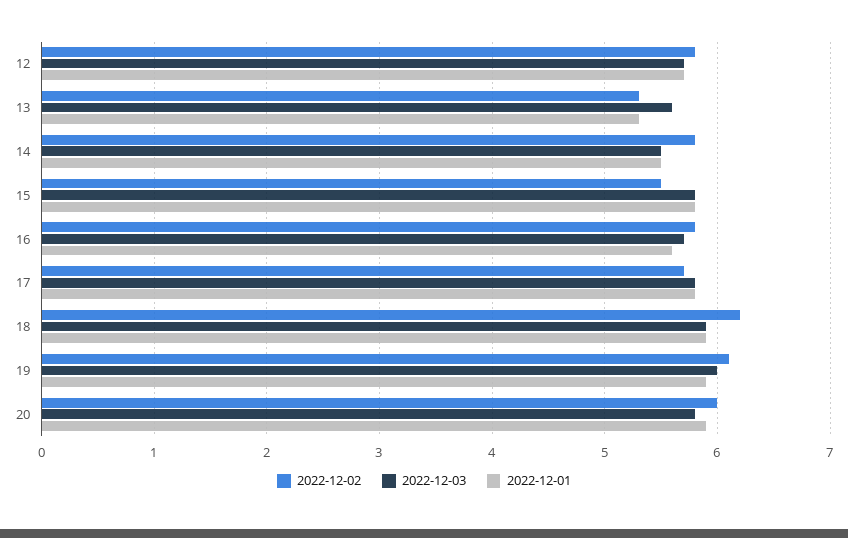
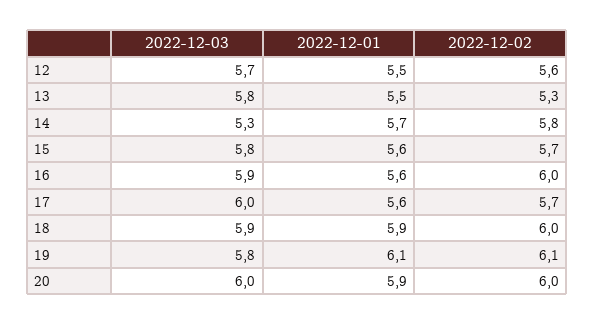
  {
    "2022-12-02": {
-     "12": 5.8,
+     "12": 5.6,
      "13": 5.3,
      "14": 5.8,
-     "15": 5.5,
+     "15": 5.7,
-     "16": 5.8,
+     "16": 6,
      "17": 5.7,
-     "18": 6.2,
+     "18": 6,
      "19": 6.1,
      "20": 6
    },
    "2022-12-03": {
      "12": 5.7,
-     "13": 5.6,
+     "13": 5.8,
-     "14": 5.5,
+     "14": 5.3,
      "15": 5.8,
-     "16": 5.7,
+     "16": 5.9,
-     "17": 5.8,
+     "17": 6,
      "18": 5.9,
-     "19": 6,
+     "19": 5.8,
-     "20": 5.8
+     "20": 6
    },
    "2022-12-01": {
-     "12": 5.7,
+     "12": 5.5,
-     "13": 5.3,
+     "13": 5.5,
-     "14": 5.5,
+     "14": 5.7,
-     "15": 5.8,
+     "15": 5.6,
      "16": 5.6,
-     "17": 5.8,
+     "17": 5.6,
      "18": 5.9,
-     "19": 5.9,
+     "19": 6.1,
      "20": 5.9
    }
  }

